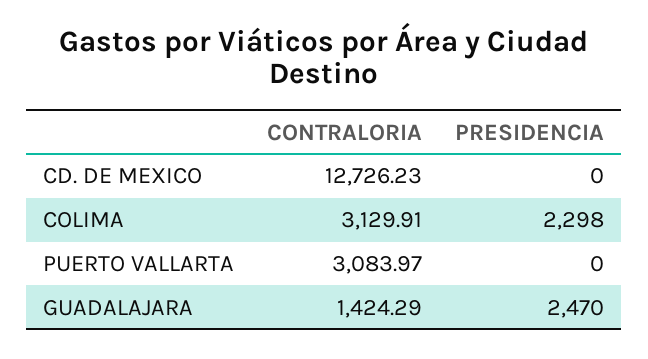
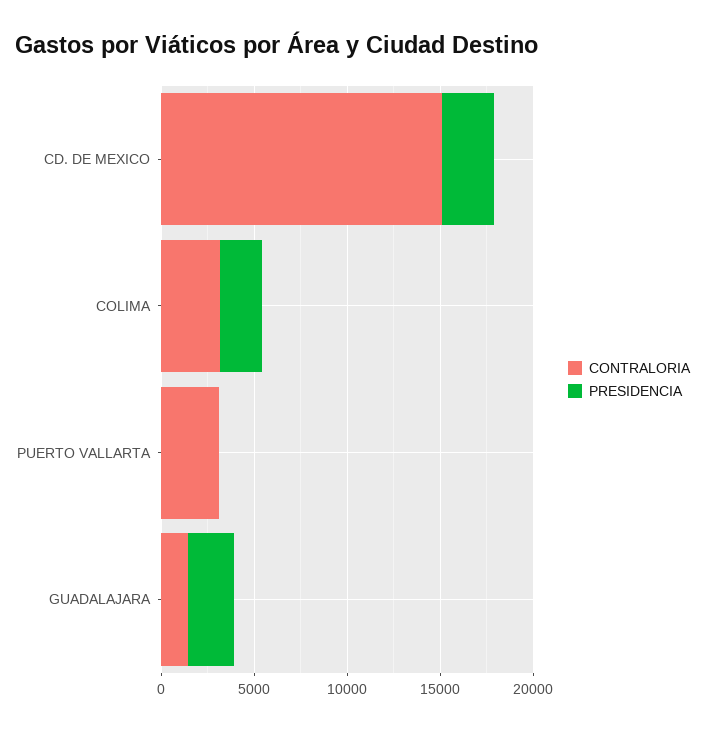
  {
    "CONTRALORIA": {
-     "CD. DE MEXICO": 12726.23,
+     "CD. DE MEXICO": 15000,
      "COLIMA": 3129.91,
      "PUERTO VALLARTA": 3083.97,
      "GUADALAJARA": 1424.29
    },
    "PRESIDENCIA": {
-     "CD. DE MEXICO": 0,
+     "CD. DE MEXICO": 3000,
      "COLIMA": 2298,
      "PUERTO VALLARTA": 0,
      "GUADALAJARA": 2470
    }
  }

